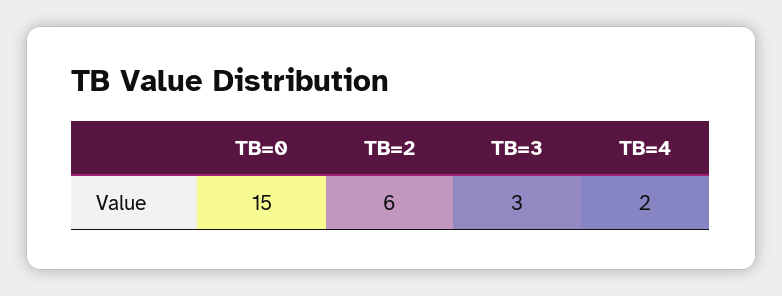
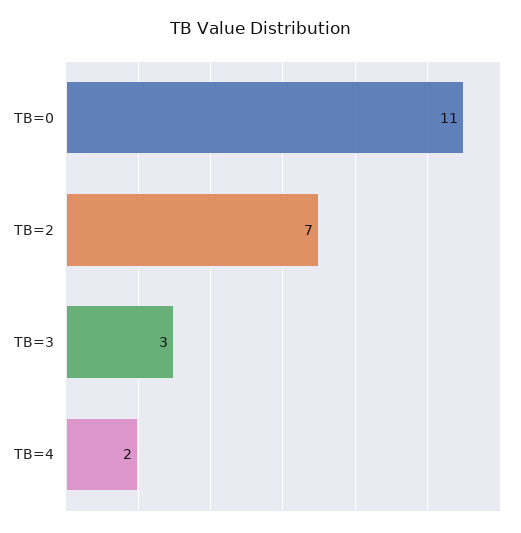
  {
-   "TB=0": 15,
+   "TB=0": 11,
-   "TB=2": 6,
+   "TB=2": 7,
    "TB=3": 3,
    "TB=4": 2
  }

